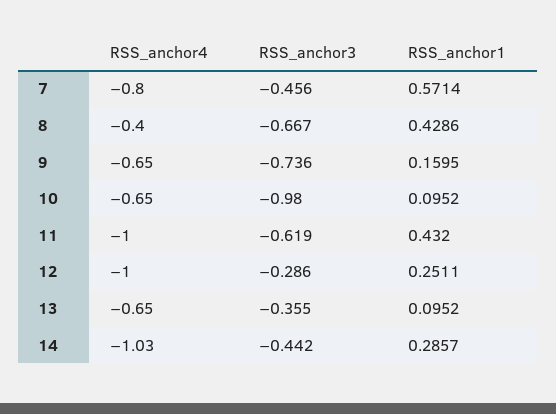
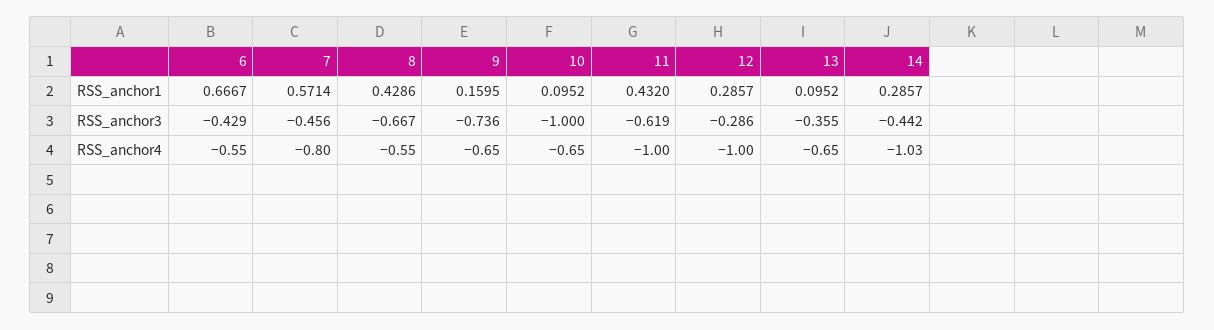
  {
    "RSS_anchor4": {
      "7": -0.8,
-     "8": -0.4,
+     "8": -0.55,
      "9": -0.65,
      "10": -0.65,
      "11": -1,
      "12": -1,
      "13": -0.65,
-     "14": -1.03
+     "14": -1.03,
+     "6": -0.55
    },
    "RSS_anchor3": {
      "7": -0.456,
      "8": -0.667,
      "9": -0.736,
-     "10": -0.98,
+     "10": -1,
      "11": -0.619,
      "12": -0.286,
      "13": -0.355,
-     "14": -0.442
+     "14": -0.442,
+     "6": -0.429
    },
    "RSS_anchor1": {
      "7": 0.5714,
      "8": 0.4286,
      "9": 0.1595,
      "10": 0.0952,
      "11": 0.432,
-     "12": 0.2511,
+     "12": 0.2857,
      "13": 0.0952,
-     "14": 0.2857
+     "14": 0.2857,
+     "6": 0.6667
    }
  }

